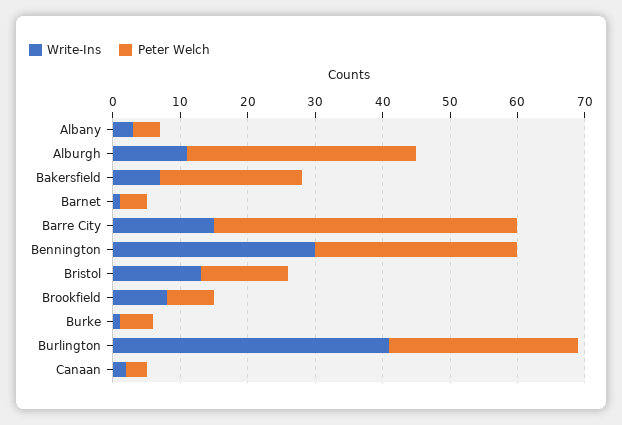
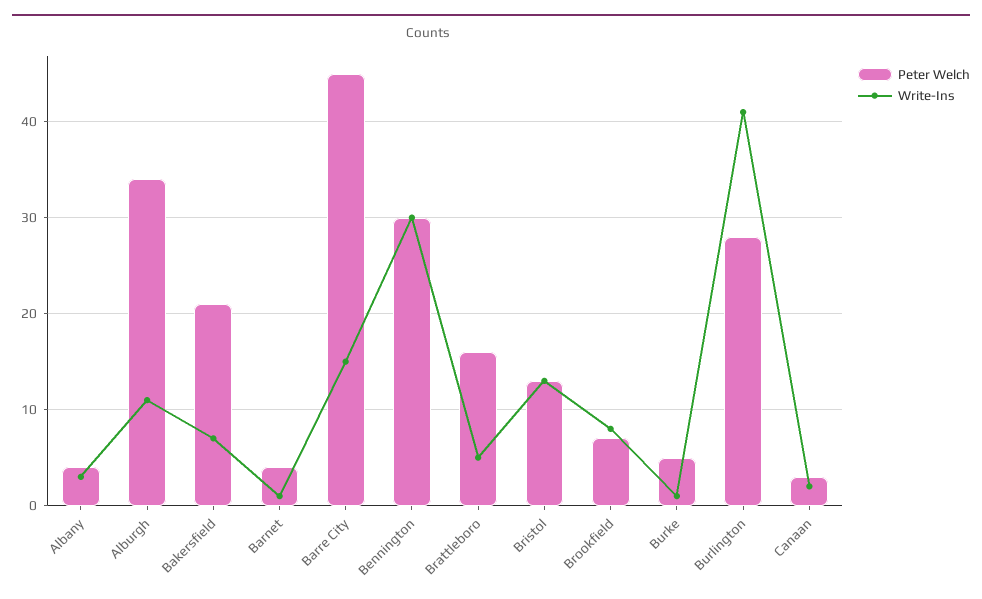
  {
    "Write-Ins": {
      "Albany": 3,
      "Alburgh": 11,
      "Bakersfield": 7,
      "Barnet": 1,
      "Barre City": 15,
      "Bennington": 30,
      "Bristol": 13,
      "Brookfield": 8,
      "Burke": 1,
      "Burlington": 41,
-     "Canaan": 2
+     "Canaan": 2,
+     "Brattleboro": 5
    },
    "Peter Welch": {
      "Albany": 4,
      "Alburgh": 34,
      "Bakersfield": 21,
      "Barnet": 4,
      "Barre City": 45,
      "Bennington": 30,
      "Bristol": 13,
      "Brookfield": 7,
      "Burke": 5,
      "Burlington": 28,
-     "Canaan": 3
+     "Canaan": 3,
+     "Brattleboro": 16
    }
  }

